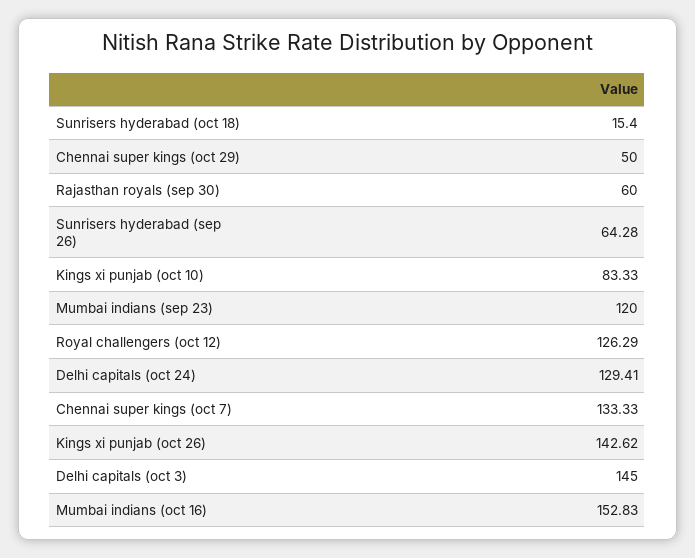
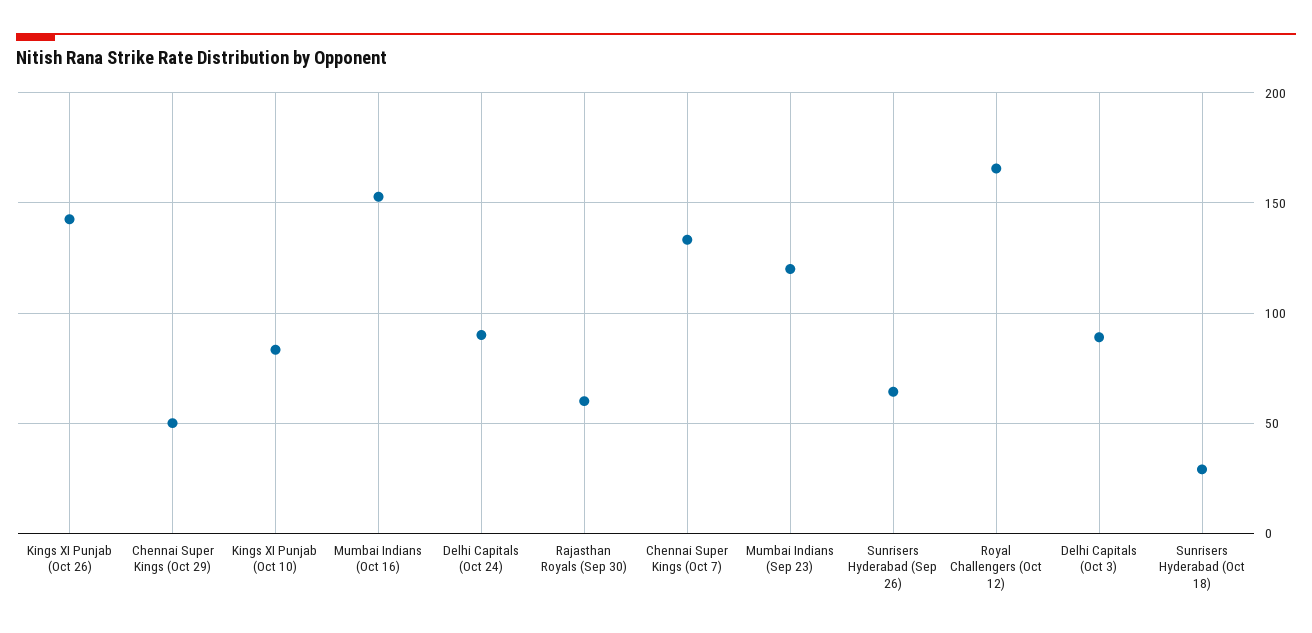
  {
-   "Sunrisers hyderabad (oct 18)": 15.4,
+   "Sunrisers hyderabad (oct 18)": 30,
    "Chennai super kings (oct 29)": 50,
    "Rajasthan royals (sep 30)": 60,
    "Sunrisers hyderabad (sep 26)": 64.28,
    "Kings xi punjab (oct 10)": 83.33,
    "Mumbai indians (sep 23)": 120,
-   "Royal challengers (oct 12)": 126.29,
+   "Royal challengers (oct 12)": 165,
-   "Delhi capitals (oct 24)": 129.41,
+   "Delhi capitals (oct 24)": 90,
    "Chennai super kings (oct 7)": 133.33,
    "Kings xi punjab (oct 26)": 142.62,
-   "Delhi capitals (oct 3)": 145,
+   "Delhi capitals (oct 3)": 90,
    "Mumbai indians (oct 16)": 152.83
  }

